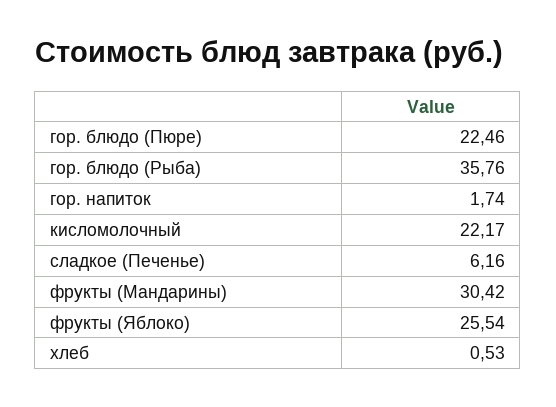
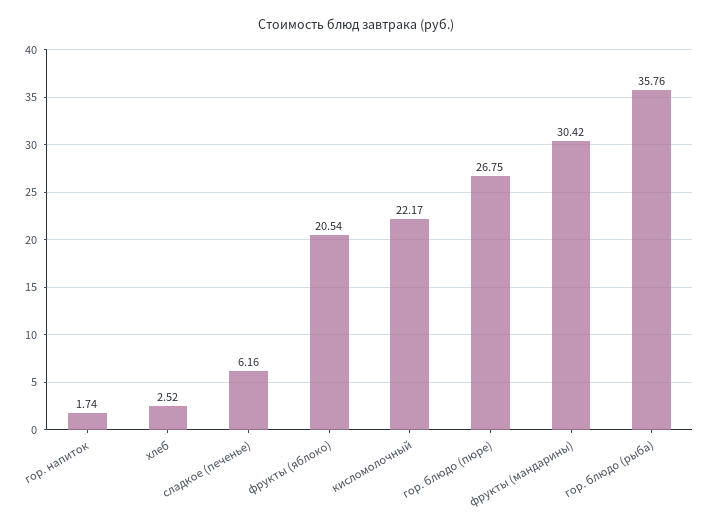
  {
-   "гор. блюдо (Пюре)": 22.46,
+   "гор. блюдо (Пюре)": 26.75,
    "гор. блюдо (Рыба)": 35.76,
    "гор. напиток": 1.74,
    "кисломолочный": 22.17,
    "сладкое (Печенье)": 6.16,
    "фрукты (Мандарины)": 30.42,
-   "фрукты (Яблоко)": 25.54,
+   "фрукты (Яблоко)": 20.54,
-   "хлеб": 0.53
+   "хлеб": 2.52
  }

